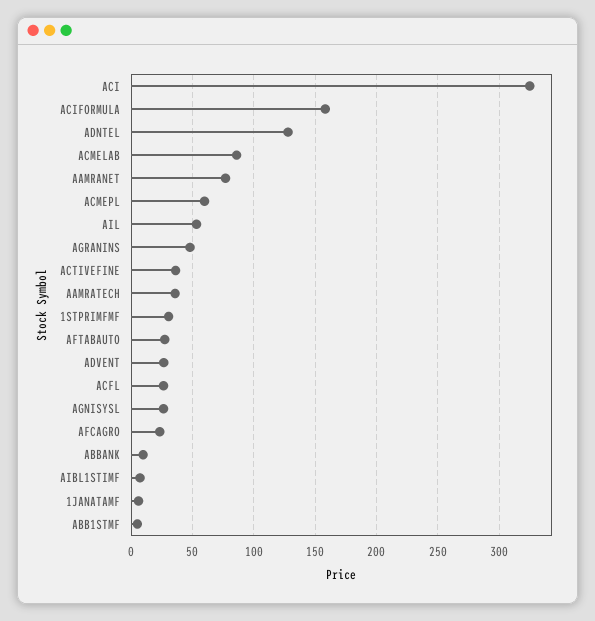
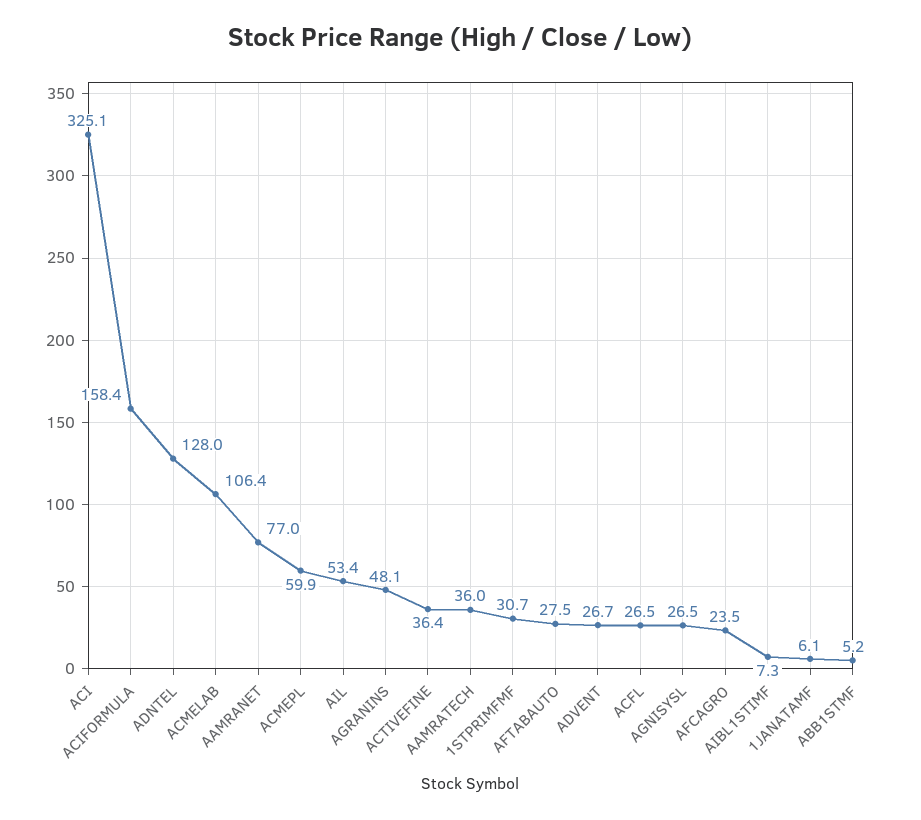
  {
    "ACI": 325.1,
    "ACIFORMULA": 158.4,
    "ADNTEL": 128,
-   "ACMELAB": 85,
+   "ACMELAB": 106.4,
    "AAMRANET": 77,
    "ACMEPL": 59.9,
    "AIL": 53.4,
    "AGRANINS": 48.1,
    "ACTIVEFINE": 36.4,
    "AAMRATECH": 36,
    "1STPRIMFMF": 30.7,
    "AFTABAUTO": 27.5,
    "ADVENT": 26.7,
    "ACFL": 26.5,
    "AGNISYSL": 26.5,
    "AFCAGRO": 23.5,
-   "ABBANK": 10,
    "AIBL1STIMF": 7.3,
    "1JANATAMF": 6.1,
    "ABB1STMF": 5.2
  }

